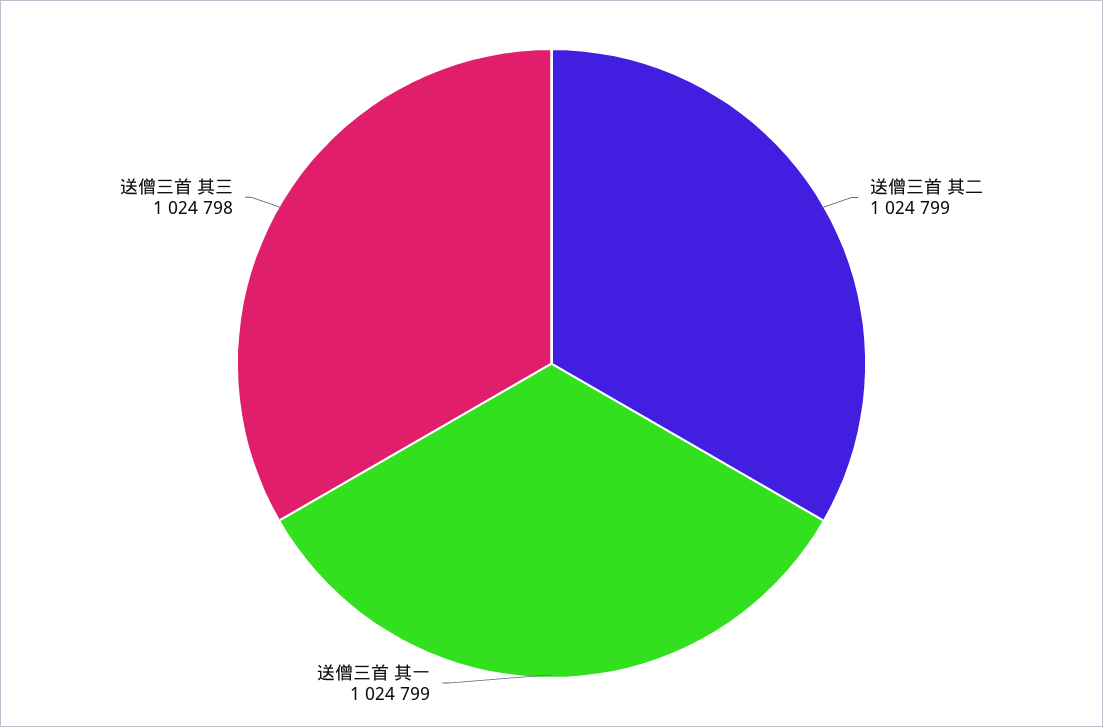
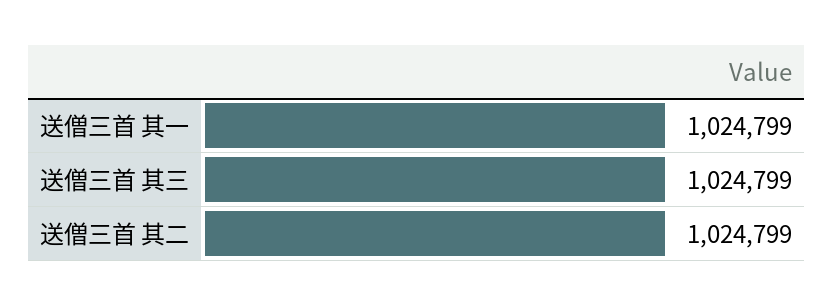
  {
    "送僧三首 其二": 1024799,
    "送僧三首 其一": 1024799,
-   "送僧三首 其三": 1024798
+   "送僧三首 其三": 1024799
  }

